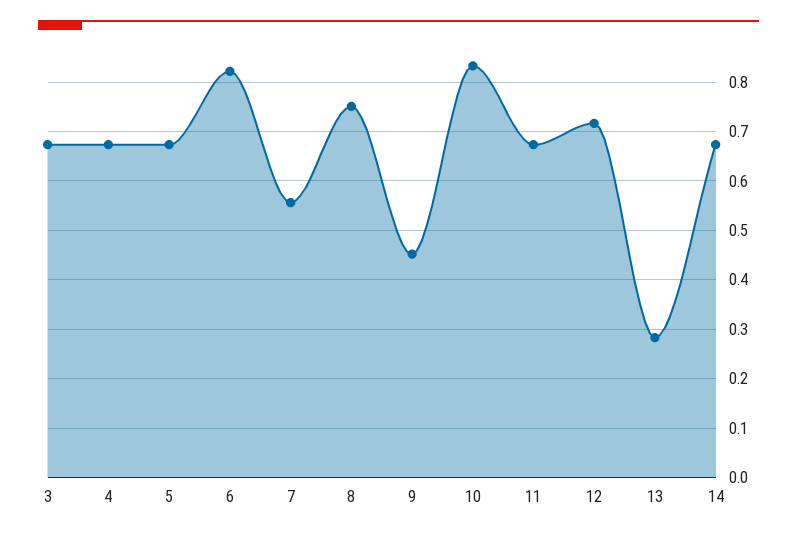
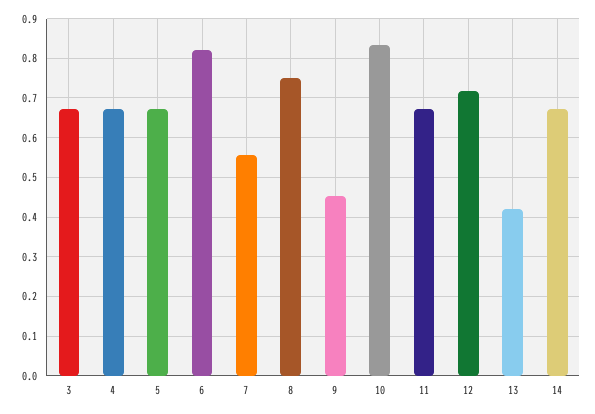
  {
    "3": 0.68,
    "4": 0.68,
    "5": 0.68,
    "6": 0.82,
    "7": 0.56,
    "8": 0.76,
    "9": 0.46,
    "10": 0.84,
    "11": 0.68,
    "12": 0.72,
-   "13": 0.28,
+   "13": 0.42,
    "14": 0.68
  }

